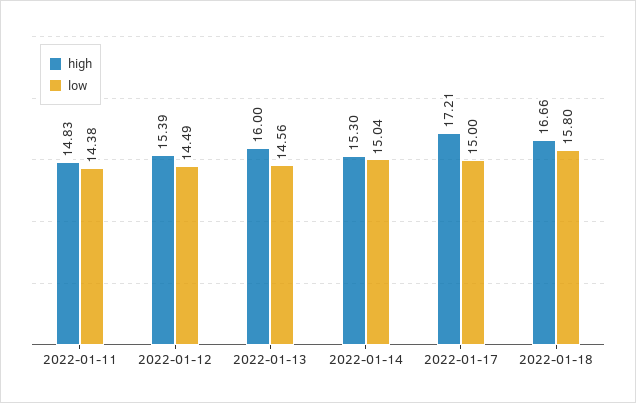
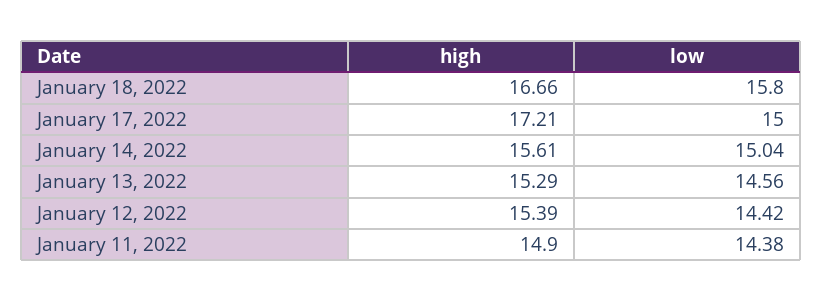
  {
    "high": {
-     "2022-01-11": 14.83,
+     "2022-01-11": 14.9,
      "2022-01-12": 15.39,
-     "2022-01-13": 16,
+     "2022-01-13": 15.29,
-     "2022-01-14": 15.3,
+     "2022-01-14": 15.61,
      "2022-01-17": 17.21,
      "2022-01-18": 16.66
    },
    "low": {
      "2022-01-11": 14.38,
-     "2022-01-12": 14.49,
+     "2022-01-12": 14.42,
      "2022-01-13": 14.56,
      "2022-01-14": 15.04,
      "2022-01-17": 15,
      "2022-01-18": 15.8
    }
  }

